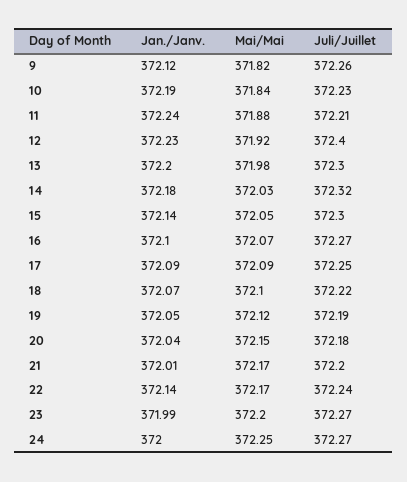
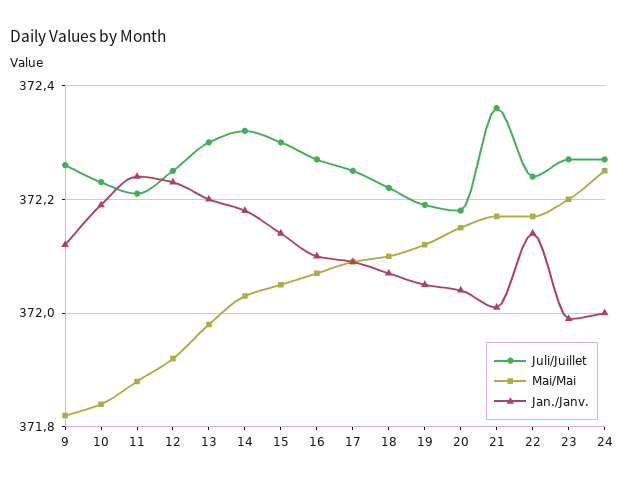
  {
    "Jan./Janv.": {
      "9": 372.12,
      "10": 372.19,
      "11": 372.24,
      "12": 372.23,
      "13": 372.2,
      "14": 372.18,
      "15": 372.14,
      "16": 372.1,
      "17": 372.09,
      "18": 372.07,
      "19": 372.05,
      "20": 372.04,
      "21": 372.01,
      "22": 372.14,
      "23": 371.99,
      "24": 372
    },
    "Mai/Mai": {
      "9": 371.82,
      "10": 371.84,
      "11": 371.88,
      "12": 371.92,
      "13": 371.98,
      "14": 372.03,
      "15": 372.05,
      "16": 372.07,
      "17": 372.09,
      "18": 372.1,
      "19": 372.12,
      "20": 372.15,
      "21": 372.17,
      "22": 372.17,
      "23": 372.2,
      "24": 372.25
    },
    "Juli/Juillet": {
      "9": 372.26,
      "10": 372.23,
      "11": 372.21,
-     "12": 372.4,
+     "12": 372.25,
      "13": 372.3,
      "14": 372.32,
      "15": 372.3,
      "16": 372.27,
      "17": 372.25,
      "18": 372.22,
      "19": 372.19,
      "20": 372.18,
-     "21": 372.2,
+     "21": 372.35,
      "22": 372.24,
      "23": 372.27,
      "24": 372.27
    }
  }

